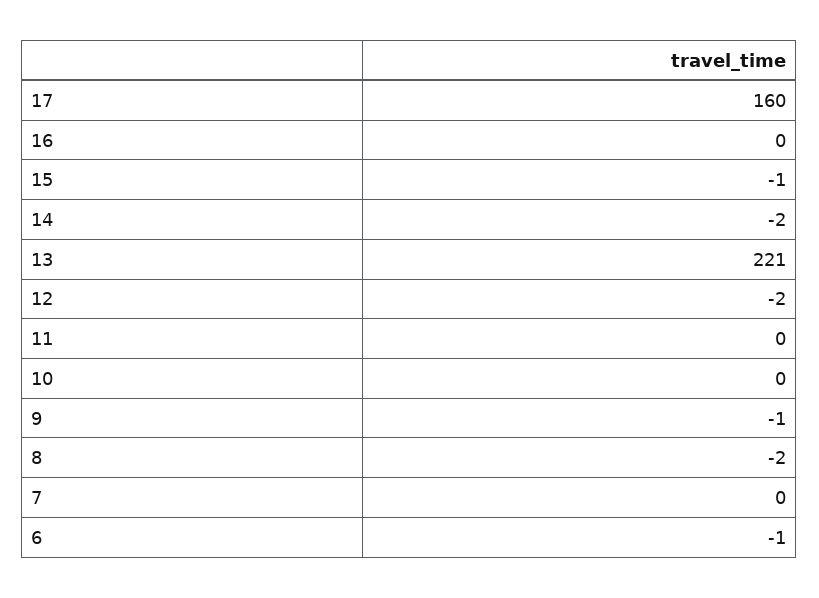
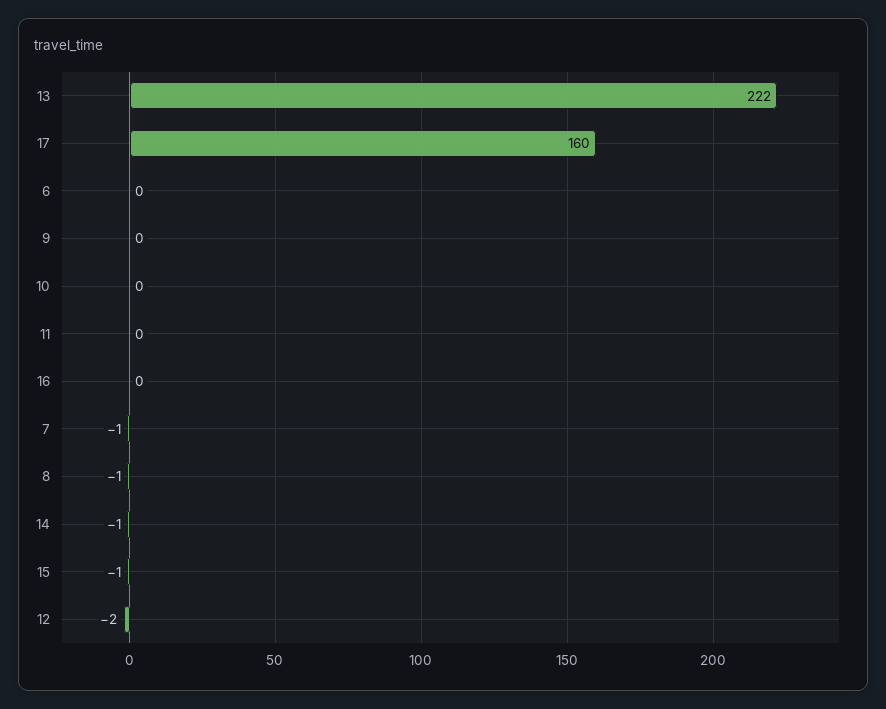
  {
    "17": 160,
    "16": 0,
    "15": -1,
-   "14": -2,
+   "14": -1,
-   "13": 221,
+   "13": 222,
    "12": -2,
    "11": 0,
    "10": 0,
-   "9": -1,
+   "9": 0,
-   "8": -2,
+   "8": -1,
-   "7": 0,
+   "7": -1,
-   "6": -1
+   "6": 0
  }

